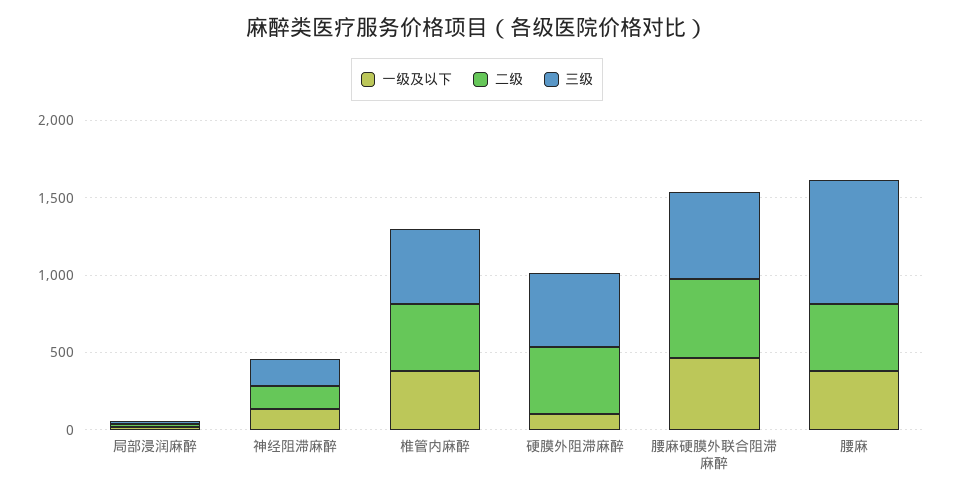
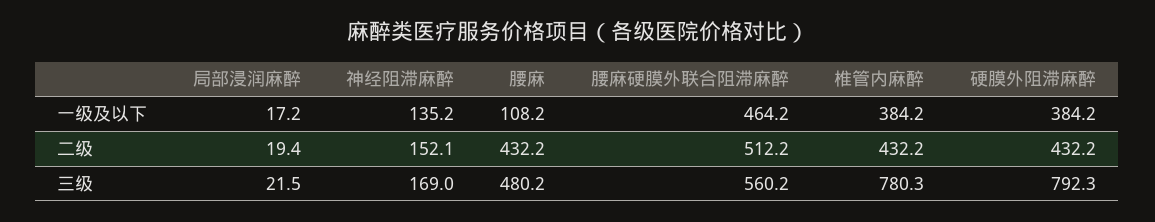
  {
    "一级及以下": {
      "局部浸润麻醉": 17.2,
      "神经阻滞麻醉": 135.2,
      "椎管内麻醉": 384.2,
-     "硬膜外阻滞麻醉": 100,
+     "硬膜外阻滞麻醉": 384.2,
      "腰麻硬膜外联合阻滞麻醉": 464.2,
-     "腰麻": 400
+     "腰麻": 108.2
    },
    "二级": {
      "局部浸润麻醉": 19.4,
      "神经阻滞麻醉": 152.1,
      "椎管内麻醉": 432.2,
      "硬膜外阻滞麻醉": 432.2,
      "腰麻硬膜外联合阻滞麻醉": 512.2,
      "腰麻": 432.2
    },
    "三级": {
      "局部浸润麻醉": 21.5,
      "神经阻滞麻醉": 169,
-     "椎管内麻醉": 500,
+     "椎管内麻醉": 780.3,
-     "硬膜外阻滞麻醉": 500,
+     "硬膜外阻滞麻醉": 792.3,
      "腰麻硬膜外联合阻滞麻醉": 560.2,
-     "腰麻": 800
+     "腰麻": 480.2
    }
  }

